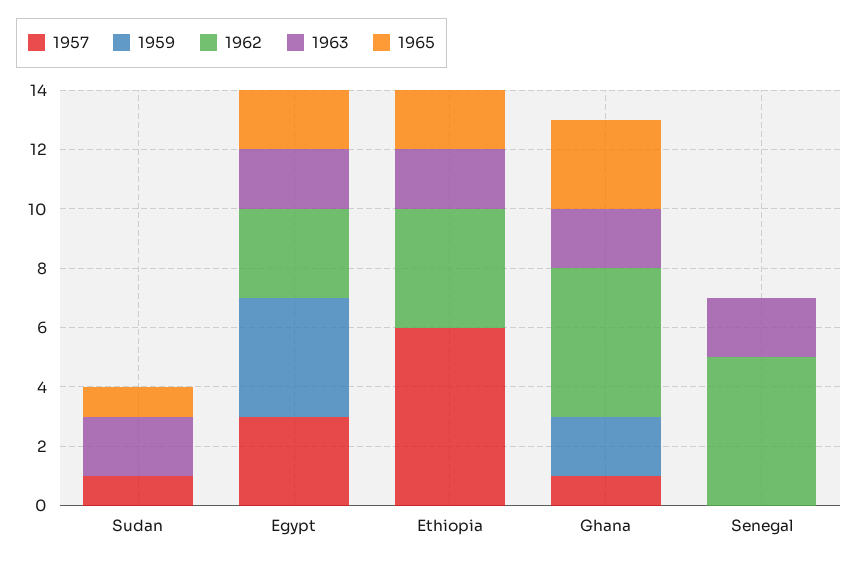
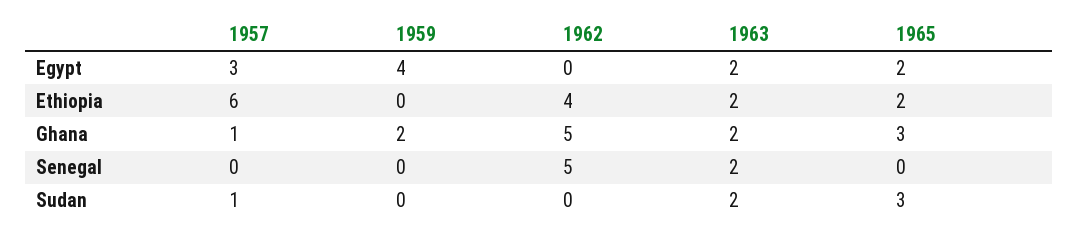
  {
    "1957": {
      "Sudan": 1,
      "Egypt": 3,
      "Ethiopia": 6,
      "Ghana": 1,
      "Senegal": 0
    },
    "1959": {
      "Sudan": 0,
      "Egypt": 4,
      "Ethiopia": 0,
      "Ghana": 2,
      "Senegal": 0
    },
    "1962": {
      "Sudan": 0,
-     "Egypt": 3,
+     "Egypt": 0,
      "Ethiopia": 4,
      "Ghana": 5,
      "Senegal": 5
    },
    "1963": {
      "Sudan": 2,
      "Egypt": 2,
      "Ethiopia": 2,
      "Ghana": 2,
      "Senegal": 2
    },
    "1965": {
-     "Sudan": 1,
+     "Sudan": 3,
      "Egypt": 2,
      "Ethiopia": 2,
      "Ghana": 3,
      "Senegal": 0
    }
  }

